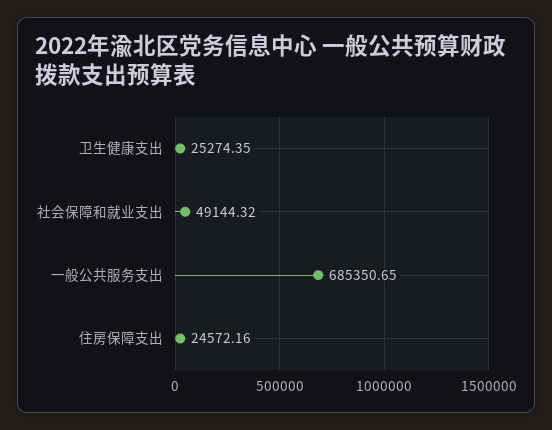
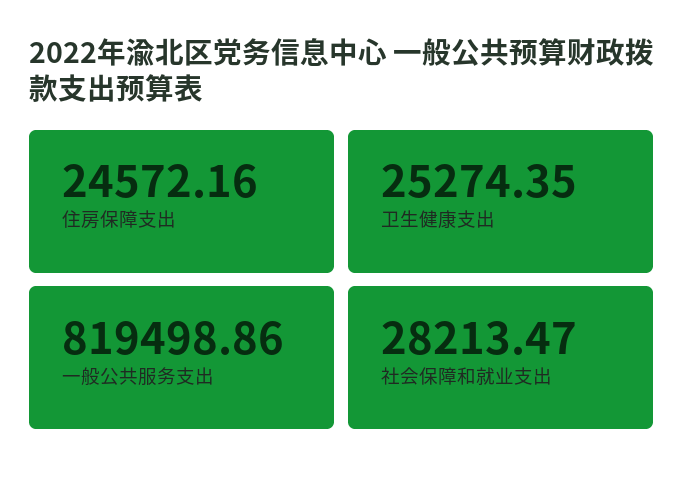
  {
    "卫生健康支出": 25274.35,
-   "社会保障和就业支出": 49144.32,
+   "社会保障和就业支出": 28213.47,
-   "一般公共服务支出": 685350.65,
+   "一般公共服务支出": 819498.86,
    "住房保障支出": 24572.16
  }

